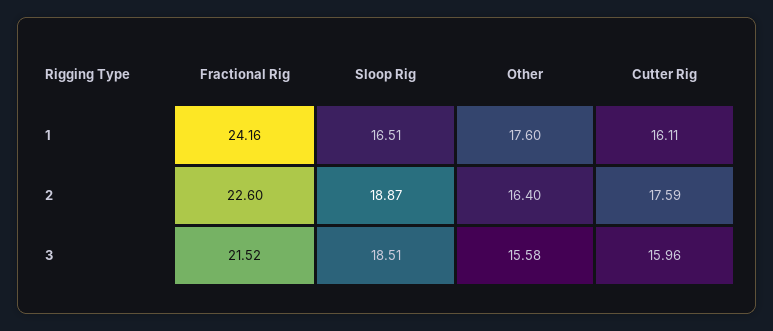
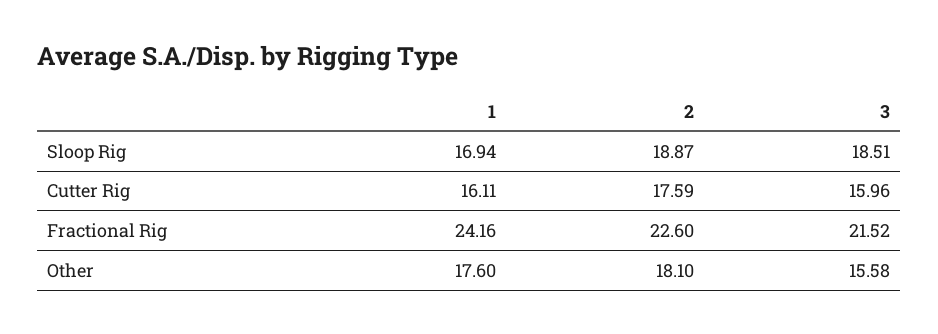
  {
    "Fractional Rig": {
      "1": 24.16,
      "2": 22.6,
      "3": 21.52
    },
    "Sloop Rig": {
-     "1": 16.51,
+     "1": 16.94,
      "2": 18.87,
      "3": 18.51
    },
    "Other": {
      "1": 17.6,
-     "2": 16.4,
+     "2": 18.1,
      "3": 15.58
    },
    "Cutter Rig": {
      "1": 16.11,
      "2": 17.59,
      "3": 15.96
    }
  }

